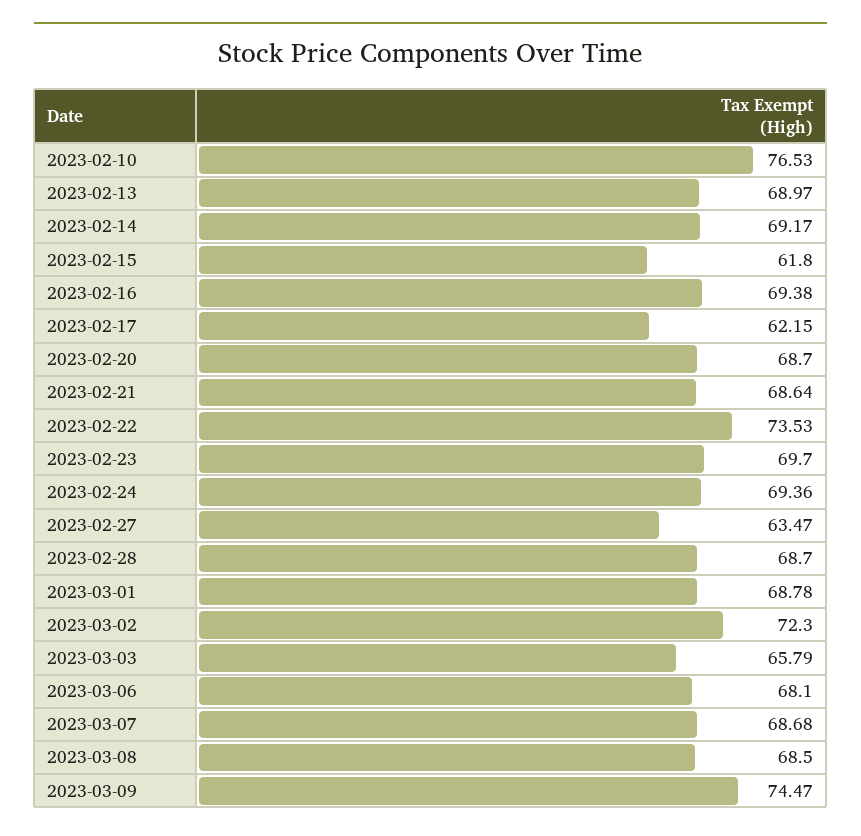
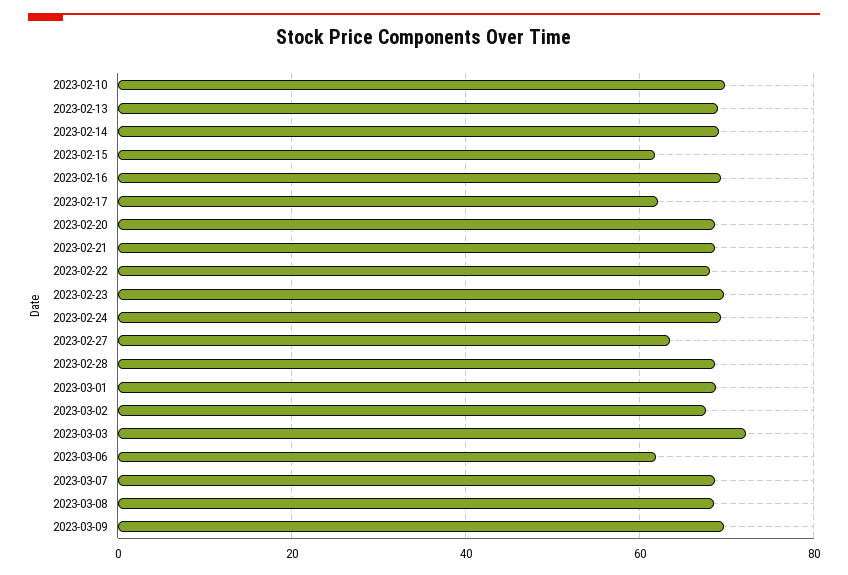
  {
-   "2023-02-10": 76.53,
+   "2023-02-10": 70,
    "2023-02-13": 68.97,
    "2023-02-14": 69.17,
    "2023-02-15": 61.8,
    "2023-02-16": 69.38,
    "2023-02-17": 62.15,
    "2023-02-20": 68.7,
    "2023-02-21": 68.64,
-   "2023-02-22": 73.53,
+   "2023-02-22": 68,
    "2023-02-23": 69.7,
    "2023-02-24": 69.36,
    "2023-02-27": 63.47,
    "2023-02-28": 68.7,
    "2023-03-01": 68.78,
-   "2023-03-02": 72.3,
+   "2023-03-02": 68,
-   "2023-03-03": 65.79,
+   "2023-03-03": 72,
-   "2023-03-06": 68.1,
+   "2023-03-06": 62,
    "2023-03-07": 68.68,
    "2023-03-08": 68.5,
-   "2023-03-09": 74.47
+   "2023-03-09": 70
  }

